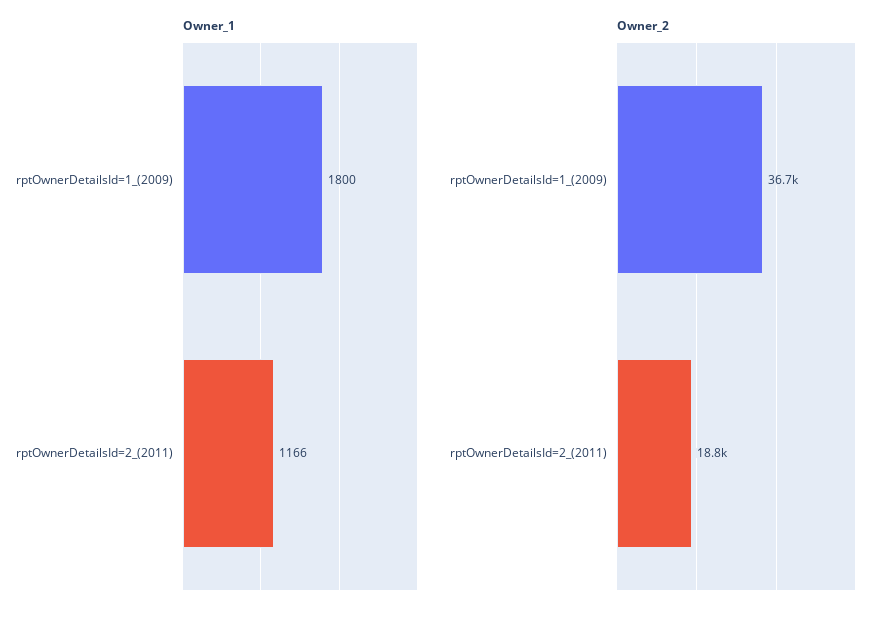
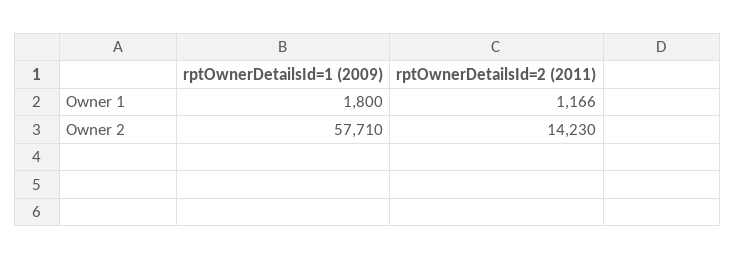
  {
    "Owner_1": {
      "rptOwnerDetailsId=1_(2009)": 1800,
      "rptOwnerDetailsId=2_(2011)": 1166
    },
    "Owner_2": {
-     "rptOwnerDetailsId=1_(2009)": 36700,
+     "rptOwnerDetailsId=1_(2009)": 57710,
-     "rptOwnerDetailsId=2_(2011)": 18800
+     "rptOwnerDetailsId=2_(2011)": 14230
    }
  }

